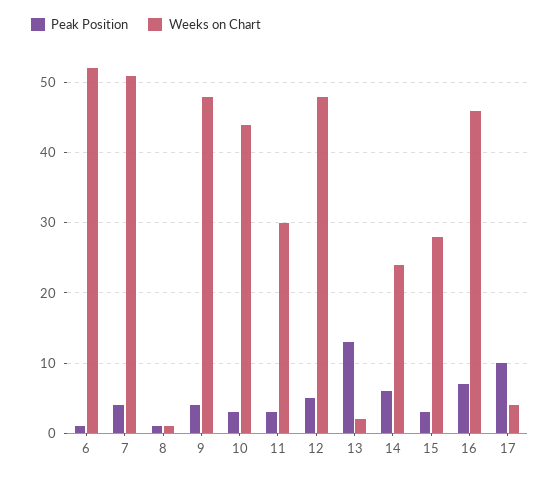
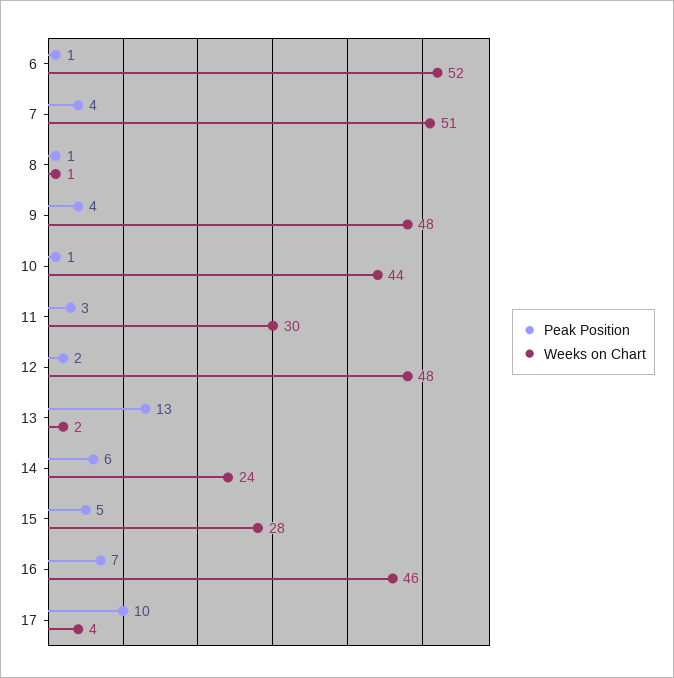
  {
    "Peak Position": {
      "6": 1,
      "7": 4,
      "8": 1,
      "9": 4,
-     "10": 3,
+     "10": 1,
      "11": 3,
-     "12": 5,
+     "12": 2,
      "13": 13,
      "14": 6,
-     "15": 3,
+     "15": 5,
      "16": 7,
      "17": 10
    },
    "Weeks on Chart": {
      "6": 52,
      "7": 51,
      "8": 1,
      "9": 48,
      "10": 44,
      "11": 30,
      "12": 48,
      "13": 2,
      "14": 24,
      "15": 28,
      "16": 46,
      "17": 4
    }
  }

